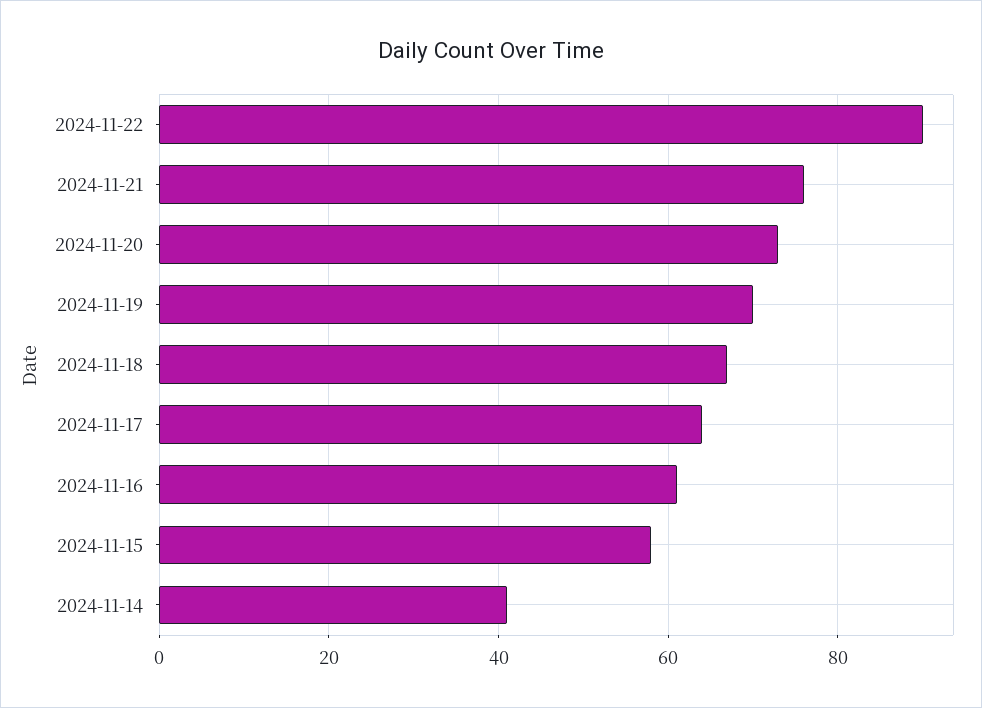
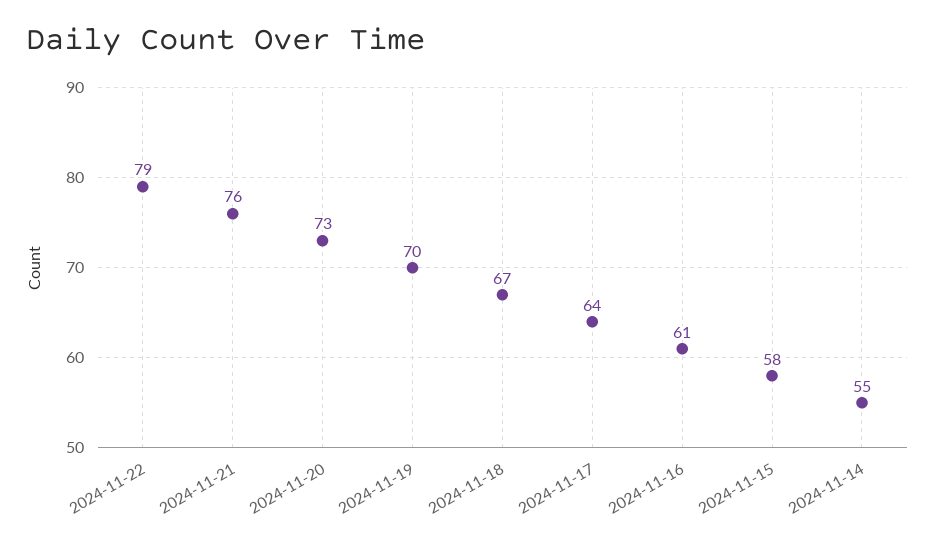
  {
-   "2024-11-22": 90,
+   "2024-11-22": 79,
    "2024-11-21": 76,
    "2024-11-20": 73,
    "2024-11-19": 70,
    "2024-11-18": 67,
    "2024-11-17": 64,
    "2024-11-16": 61,
    "2024-11-15": 58,
-   "2024-11-14": 40
+   "2024-11-14": 55
  }

